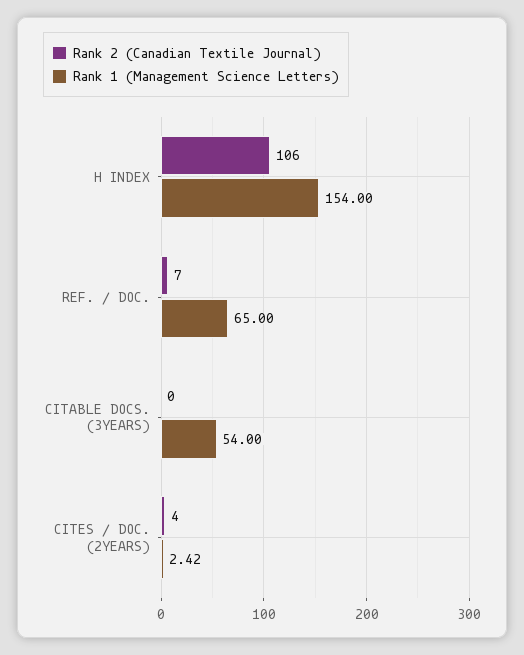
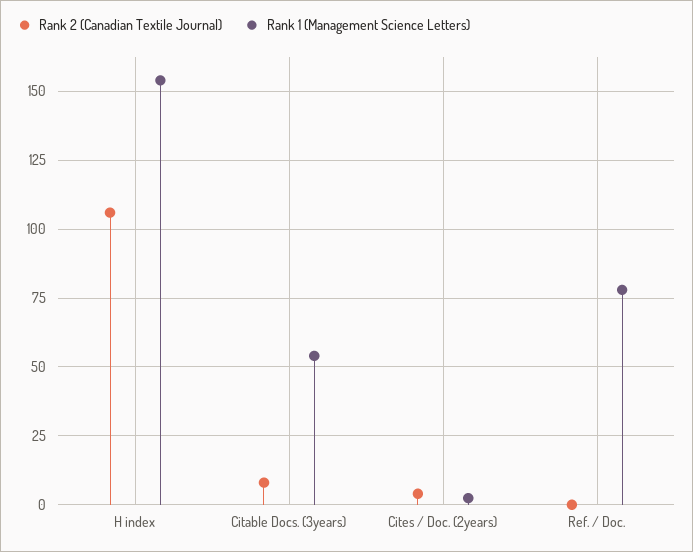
  {
    "Rank 2 (Canadian Textile Journal)": {
      "H INDEX": 106,
-     "REF. / DOC.": 7,
+     "REF. / DOC.": 0,
-     "CITABLE DOCS. (3YEARS)": 0,
+     "CITABLE DOCS. (3YEARS)": 7.5,
      "CITES / DOC. (2YEARS)": 4
    },
    "Rank 1 (Management Science Letters)": {
      "H INDEX": 154,
-     "REF. / DOC.": 65,
+     "REF. / DOC.": 77.5,
      "CITABLE DOCS. (3YEARS)": 54,
      "CITES / DOC. (2YEARS)": 2.42
    }
  }

